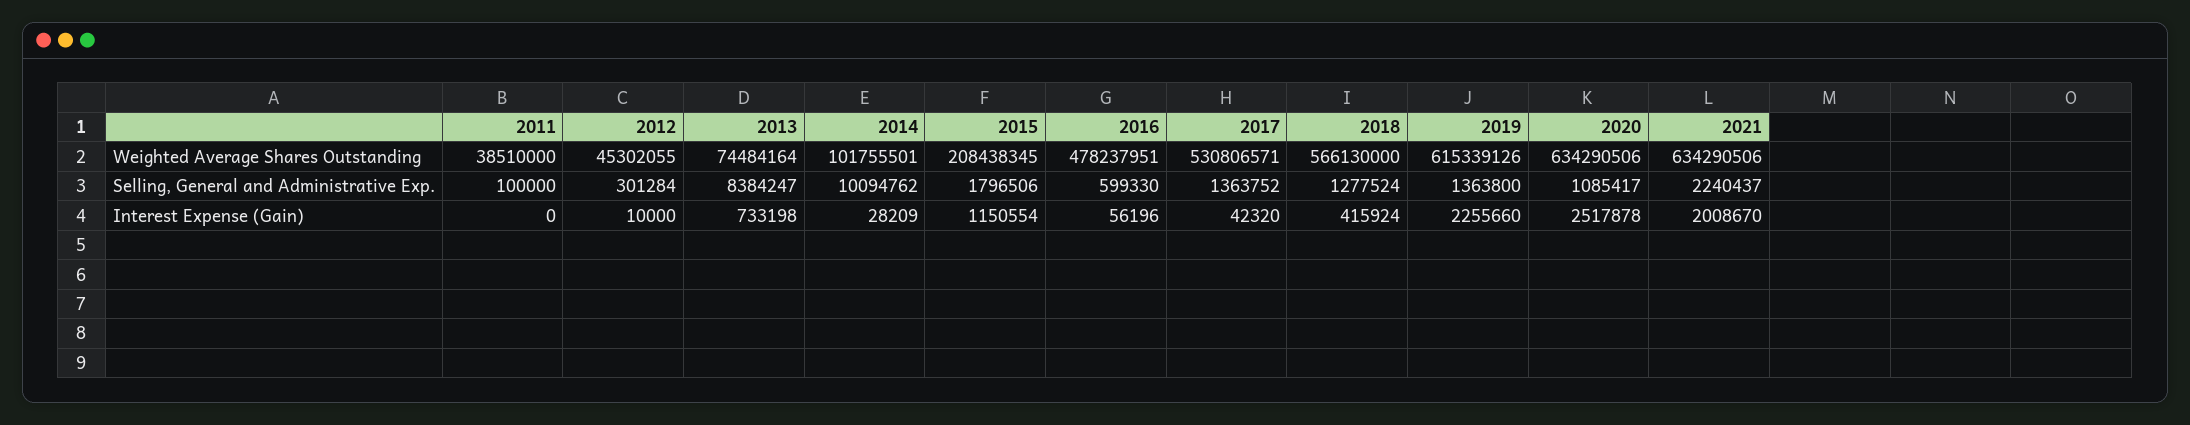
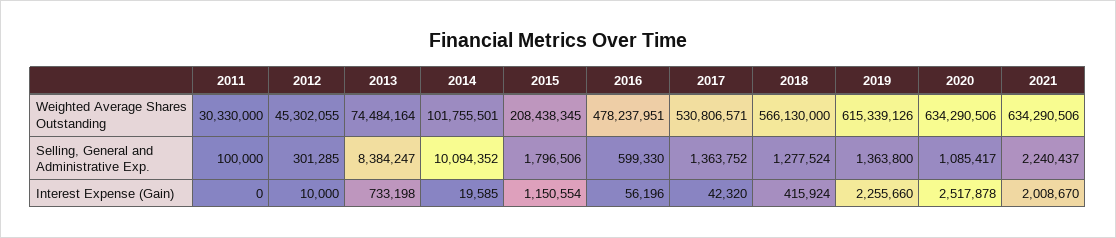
  {
    "2011": {
-     "Weighted Average Shares Outstanding": 38510000,
+     "Weighted Average Shares Outstanding": 30330000,
      "Selling, General and Administrative Exp.": 100000,
      "Interest Expense (Gain)": 0
    },
    "2012": {
      "Weighted Average Shares Outstanding": 45302055,
-     "Selling, General and Administrative Exp.": 301284,
+     "Selling, General and Administrative Exp.": 301285,
      "Interest Expense (Gain)": 10000
    },
    "2013": {
      "Weighted Average Shares Outstanding": 74484164,
      "Selling, General and Administrative Exp.": 8384247,
      "Interest Expense (Gain)": 733198
    },
    "2014": {
      "Weighted Average Shares Outstanding": 101755501,
-     "Selling, General and Administrative Exp.": 10094762,
+     "Selling, General and Administrative Exp.": 10094352,
-     "Interest Expense (Gain)": 28209
+     "Interest Expense (Gain)": 19585
    },
    "2015": {
      "Weighted Average Shares Outstanding": 208438345,
      "Selling, General and Administrative Exp.": 1796506,
      "Interest Expense (Gain)": 1150554
    },
    "2016": {
      "Weighted Average Shares Outstanding": 478237951,
      "Selling, General and Administrative Exp.": 599330,
      "Interest Expense (Gain)": 56196
    },
    "2017": {
      "Weighted Average Shares Outstanding": 530806571,
      "Selling, General and Administrative Exp.": 1363752,
      "Interest Expense (Gain)": 42320
    },
    "2018": {
      "Weighted Average Shares Outstanding": 566130000,
      "Selling, General and Administrative Exp.": 1277524,
      "Interest Expense (Gain)": 415924
    },
    "2019": {
      "Weighted Average Shares Outstanding": 615339126,
      "Selling, General and Administrative Exp.": 1363800,
      "Interest Expense (Gain)": 2255660
    },
    "2020": {
      "Weighted Average Shares Outstanding": 634290506,
      "Selling, General and Administrative Exp.": 1085417,
      "Interest Expense (Gain)": 2517878
    },
    "2021": {
      "Weighted Average Shares Outstanding": 634290506,
      "Selling, General and Administrative Exp.": 2240437,
      "Interest Expense (Gain)": 2008670
    }
  }

